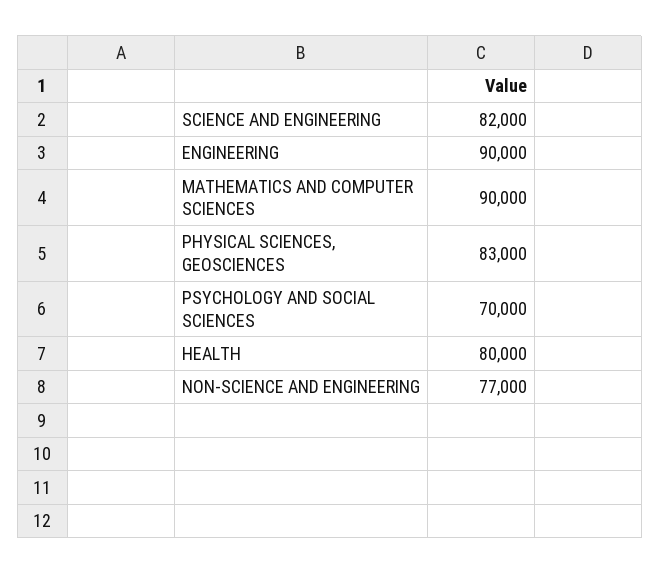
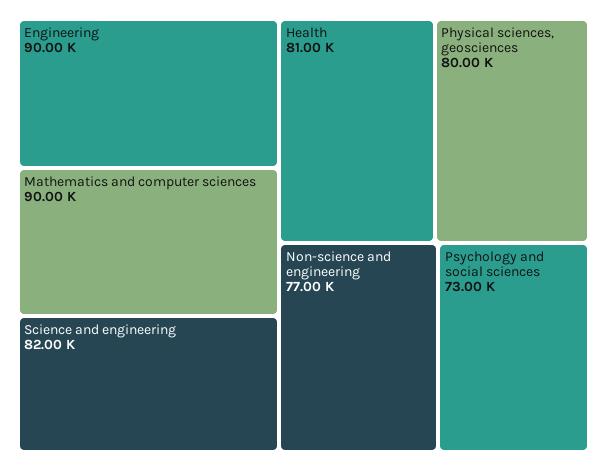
  {
    "SCIENCE AND ENGINEERING": 82000,
    "ENGINEERING": 90000,
    "MATHEMATICS AND COMPUTER SCIENCES": 90000,
-   "PHYSICAL SCIENCES, GEOSCIENCES": 83000,
+   "PHYSICAL SCIENCES, GEOSCIENCES": 80000,
-   "PSYCHOLOGY AND SOCIAL SCIENCES": 70000,
+   "PSYCHOLOGY AND SOCIAL SCIENCES": 73000,
-   "HEALTH": 80000,
+   "HEALTH": 81000,
    "NON-SCIENCE AND ENGINEERING": 77000
  }

